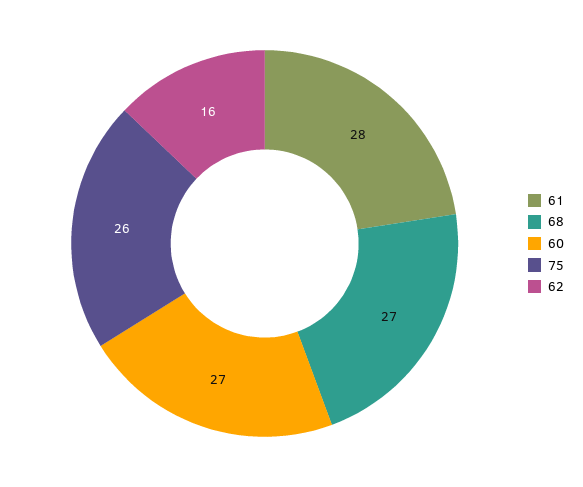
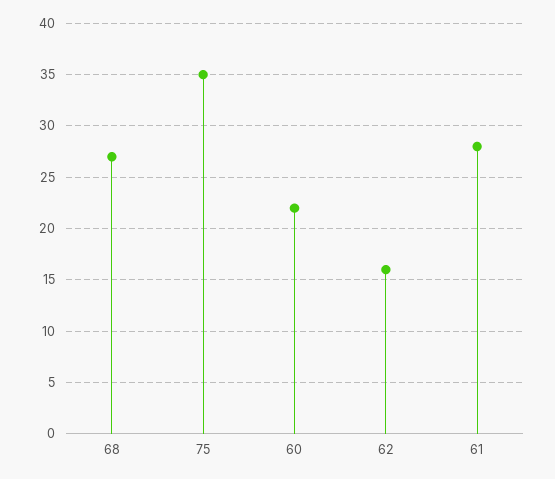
  {
    "61": 28,
    "68": 27,
-   "60": 27,
+   "60": 22,
-   "75": 26,
+   "75": 35,
    "62": 16
  }

